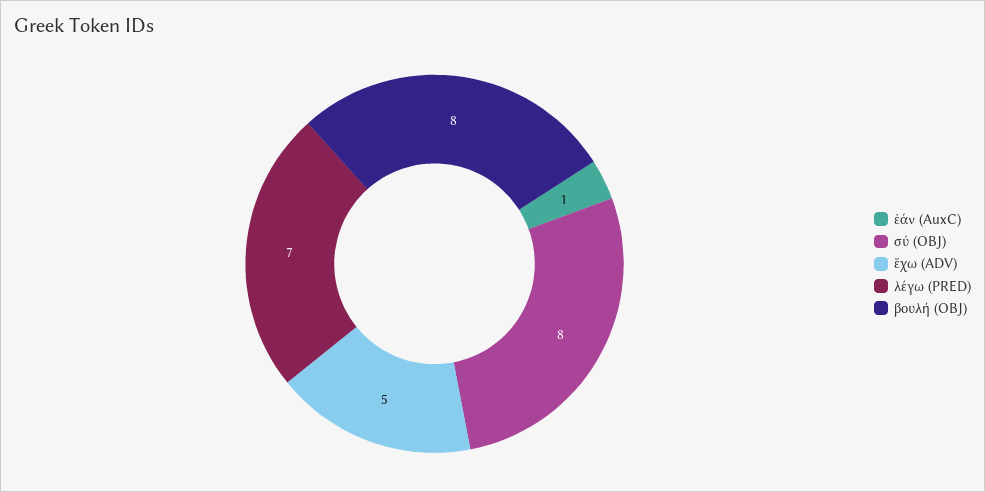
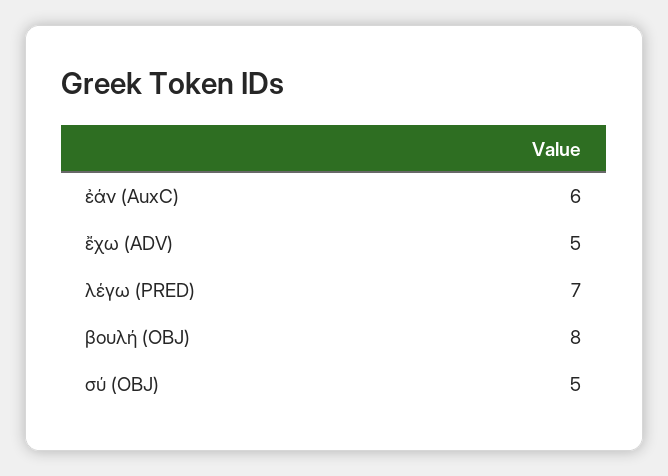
  {
-   "ἐάν (AuxC)": 1,
+   "ἐάν (AuxC)": 6,
-   "σύ (OBJ)": 8,
+   "σύ (OBJ)": 5,
    "ἔχω (ADV)": 5,
    "λέγω (PRED)": 7,
    "βουλή (OBJ)": 8
  }

